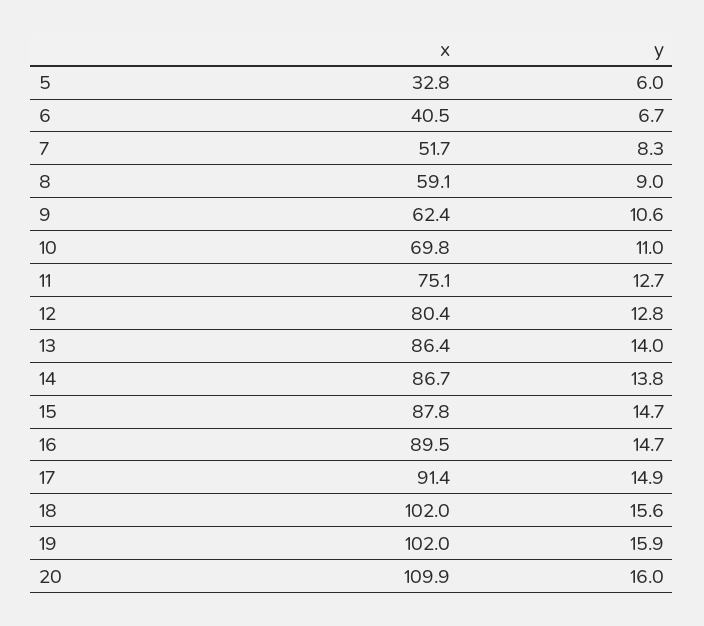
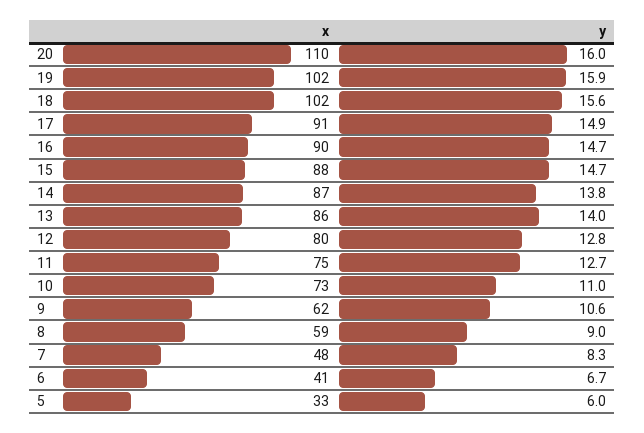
  {
    "x": {
      "5": 32.8,
      "6": 40.5,
-     "7": 51.7,
+     "7": 48,
      "8": 59.1,
      "9": 62.4,
-     "10": 69.8,
+     "10": 73,
      "11": 75.1,
      "12": 80.4,
      "13": 86.4,
      "14": 86.7,
      "15": 87.8,
      "16": 89.5,
      "17": 91.4,
      "18": 102,
      "19": 102,
      "20": 109.9
    },
    "y": {
      "5": 6,
      "6": 6.7,
      "7": 8.3,
      "8": 9,
      "9": 10.6,
      "10": 11,
      "11": 12.7,
      "12": 12.8,
      "13": 14,
      "14": 13.8,
      "15": 14.7,
      "16": 14.7,
      "17": 14.9,
      "18": 15.6,
      "19": 15.9,
      "20": 16
    }
  }

